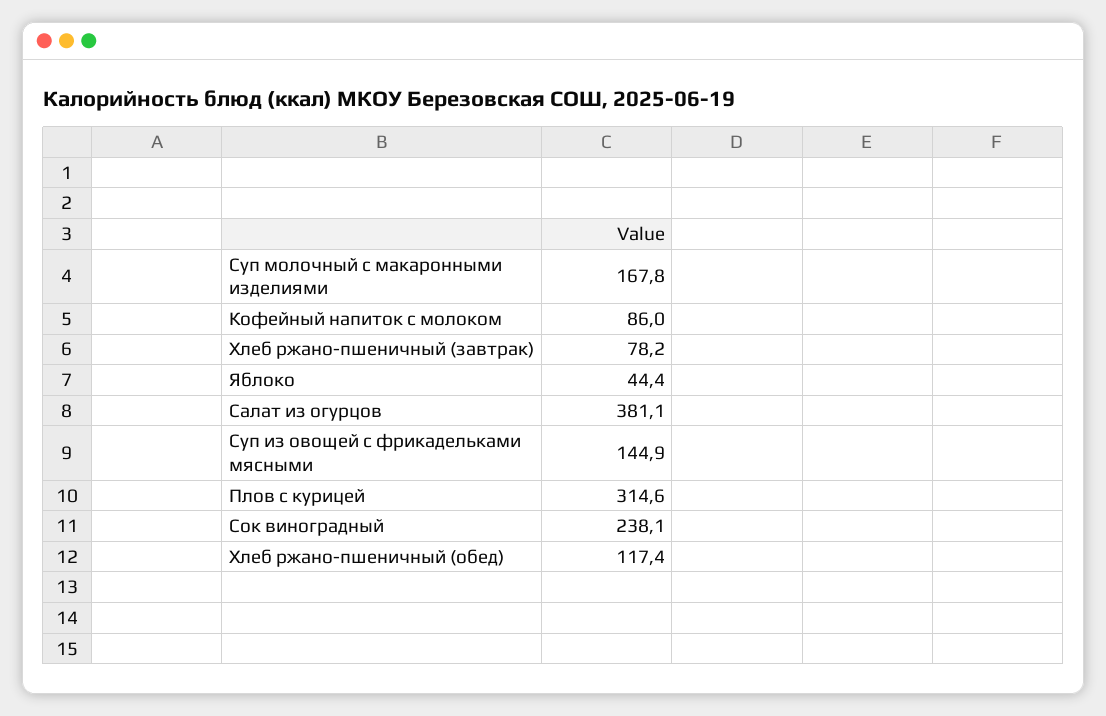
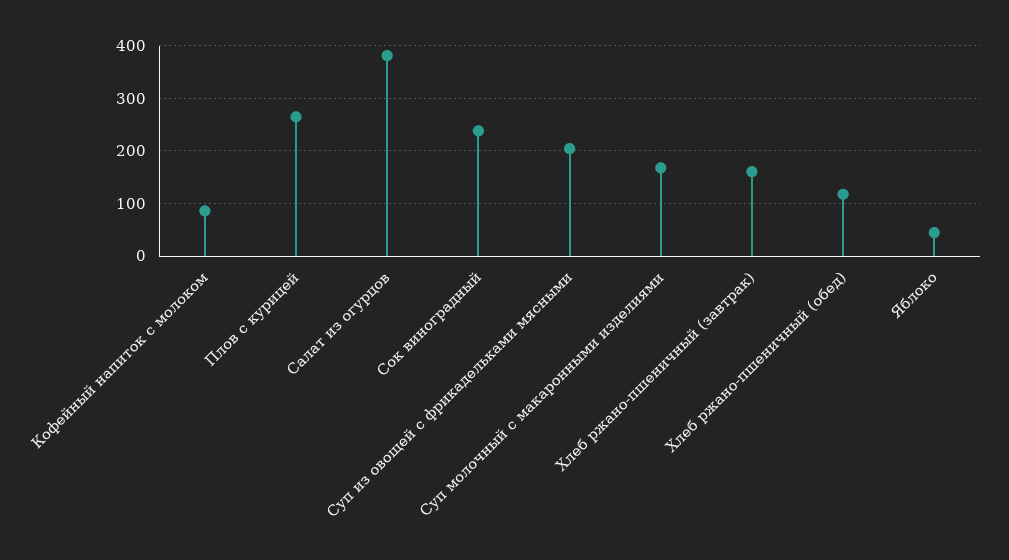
  {
    "Суп молочный с макаронными изделиями": 167.8,
    "Кофейный напиток с молоком": 86,
-   "Хлеб ржано-пшеничный (завтрак)": 78.2,
+   "Хлеб ржано-пшеничный (завтрак)": 160,
    "Яблоко": 44.4,
    "Салат из огурцов": 381.1,
-   "Суп из овощей с фрикадельками мясными": 144.9,
+   "Суп из овощей с фрикадельками мясными": 200,
-   "Плов с курицей": 314.6,
+   "Плов с курицей": 260,
    "Сок виноградный": 238.1,
    "Хлеб ржано-пшеничный (обед)": 117.4
  }

